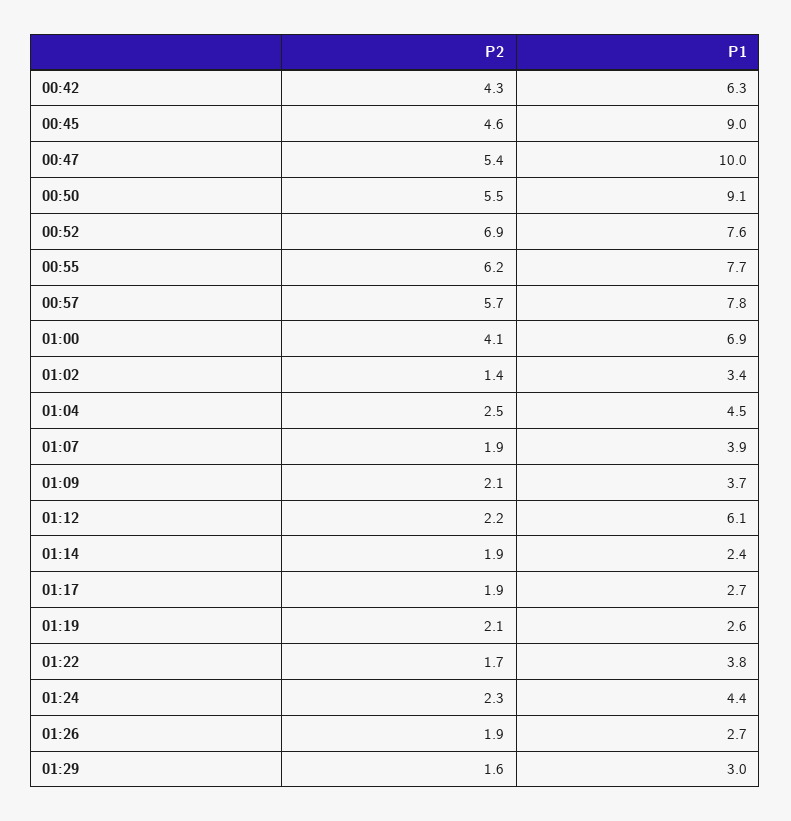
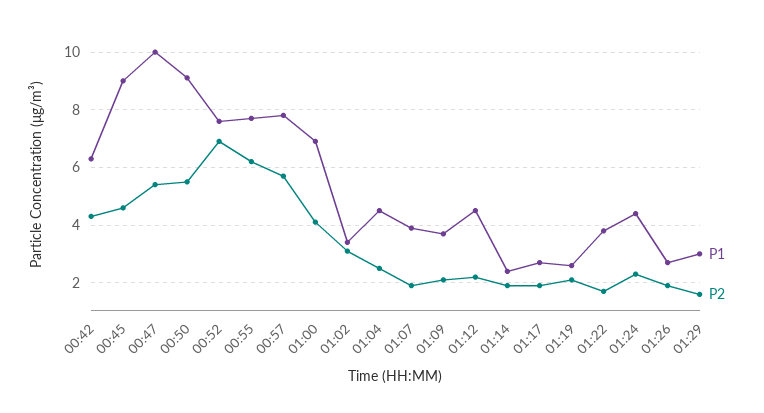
  {
    "P2": {
      "00:42": 4.3,
      "00:45": 4.6,
      "00:47": 5.4,
      "00:50": 5.5,
      "00:52": 6.9,
      "00:55": 6.2,
      "00:57": 5.7,
      "01:00": 4.1,
-     "01:02": 1.4,
+     "01:02": 3,
      "01:04": 2.5,
      "01:07": 1.9,
      "01:09": 2.1,
      "01:12": 2.2,
      "01:14": 1.9,
      "01:17": 1.9,
      "01:19": 2.1,
      "01:22": 1.7,
      "01:24": 2.3,
      "01:26": 1.9,
      "01:29": 1.6
    },
    "P1": {
      "00:42": 6.3,
      "00:45": 9,
      "00:47": 10,
      "00:50": 9.1,
      "00:52": 7.6,
      "00:55": 7.7,
      "00:57": 7.8,
      "01:00": 6.9,
      "01:02": 3.4,
      "01:04": 4.5,
      "01:07": 3.9,
      "01:09": 3.7,
-     "01:12": 6.1,
+     "01:12": 4.5,
      "01:14": 2.4,
      "01:17": 2.7,
      "01:19": 2.6,
      "01:22": 3.8,
      "01:24": 4.4,
      "01:26": 2.7,
      "01:29": 3
    }
  }

